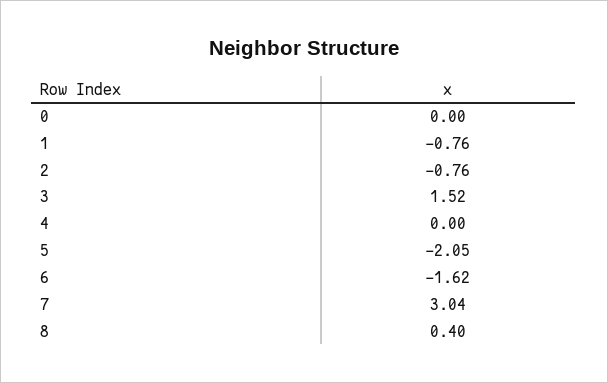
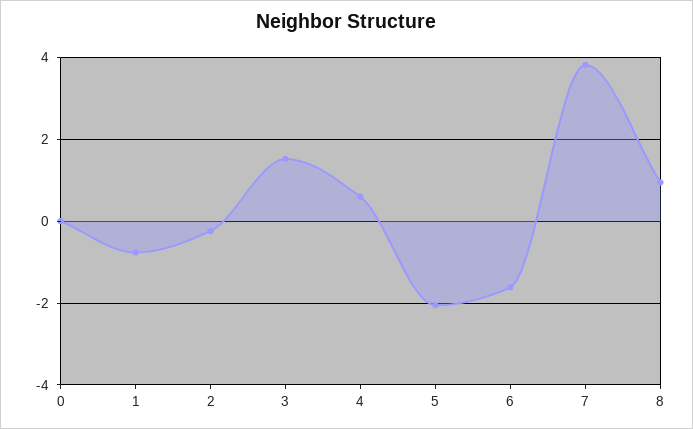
  {
    "0": 0,
    "1": -0.76,
-   "2": -0.76,
+   "2": -0.2,
    "3": 1.52,
-   "4": 0,
+   "4": 0.6,
    "5": -2.05,
    "6": -1.62,
-   "7": 3.04,
+   "7": 3.8,
-   "8": 0.4
+   "8": 1
  }

